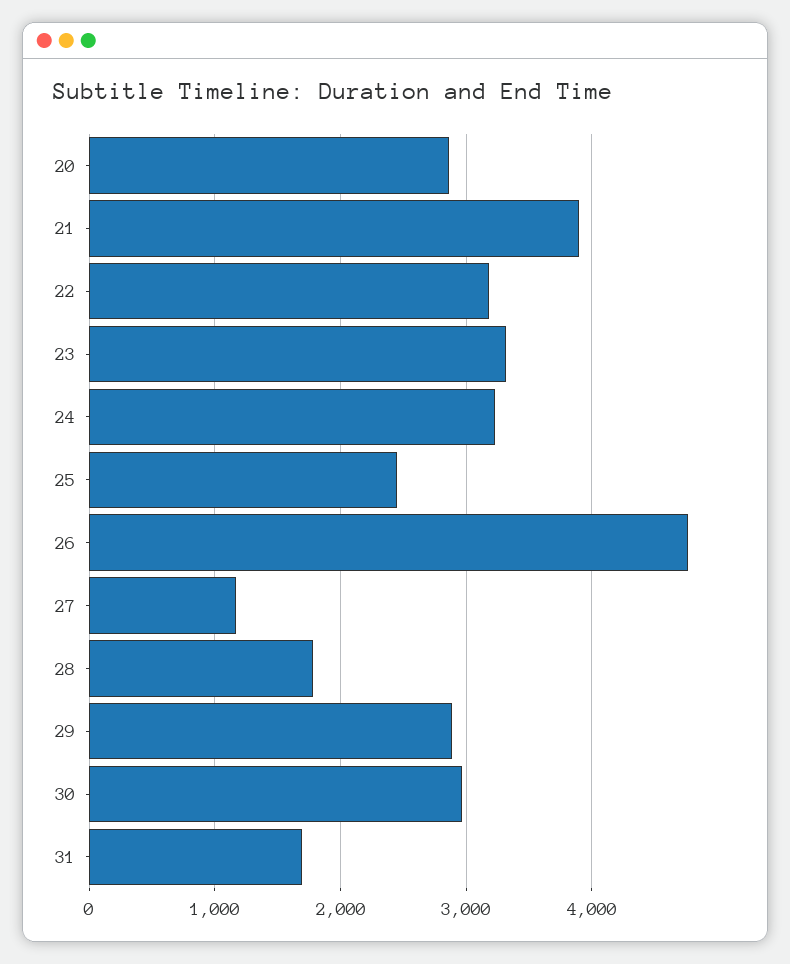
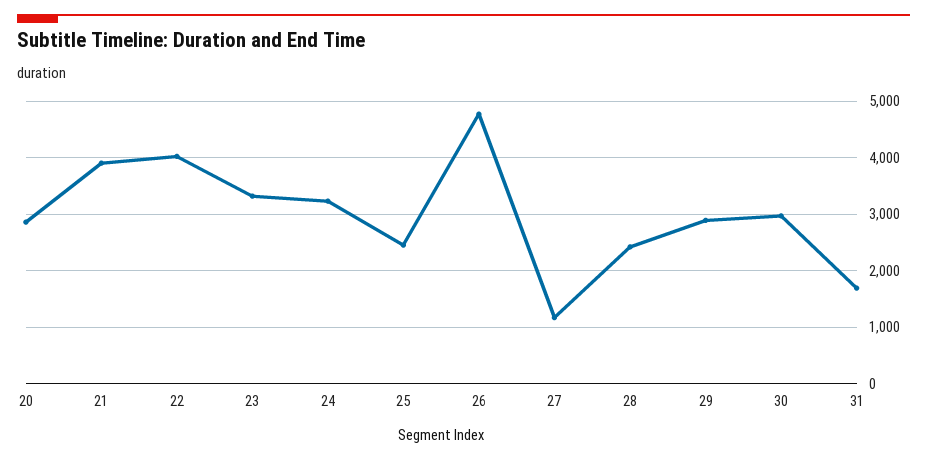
  {
    "20": 2900,
    "21": 3900,
-   "22": 3200,
+   "22": 4000,
    "23": 3300,
    "24": 3200,
    "25": 2500,
    "26": 4800,
    "27": 1200,
-   "28": 1800,
+   "28": 2400,
    "29": 2900,
    "30": 3000,
    "31": 1700
  }

